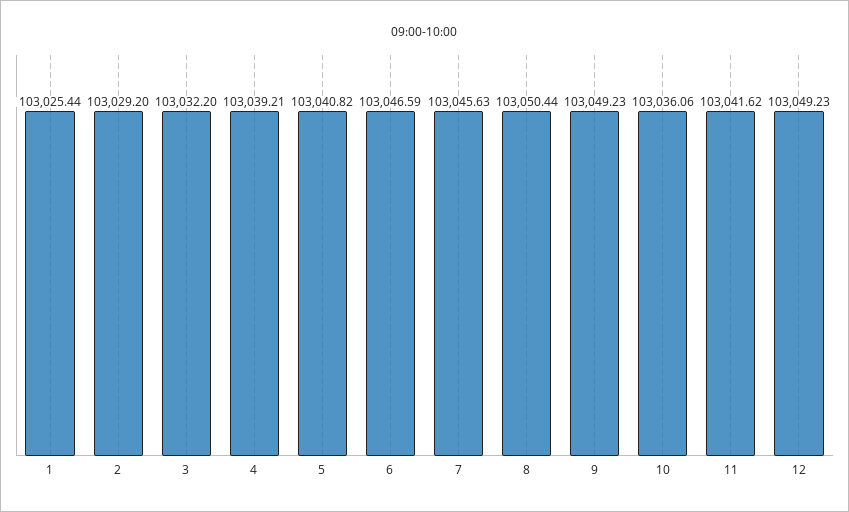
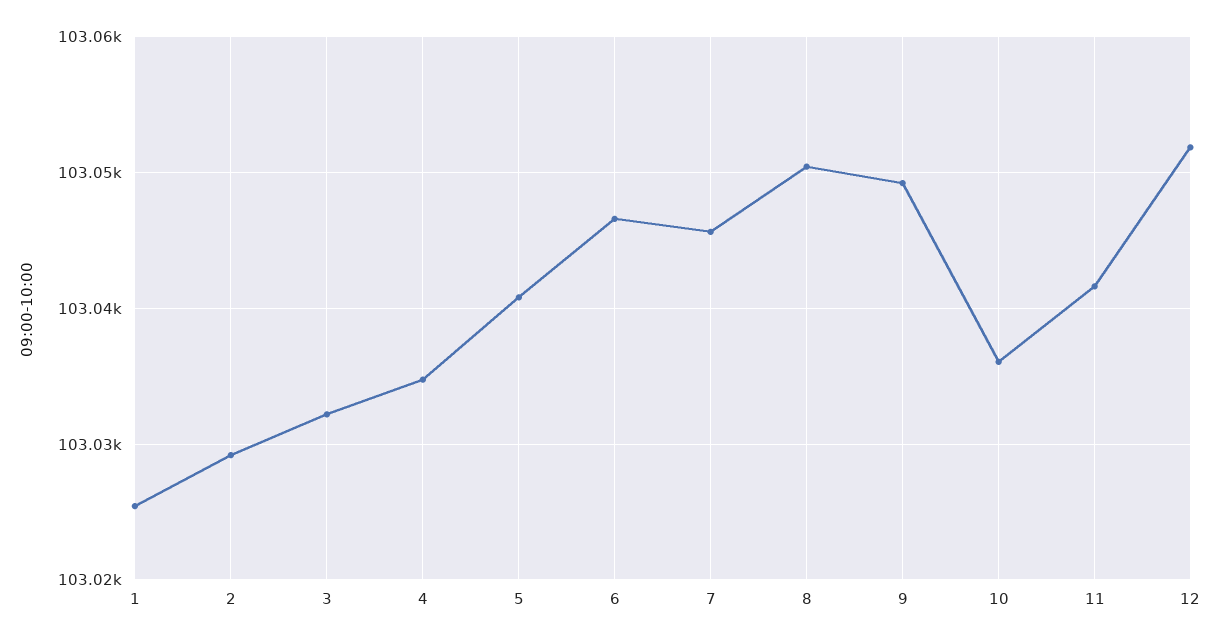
  {
    "1": 103025.44,
    "2": 103029.2,
    "3": 103032.2,
-   "4": 103039.21,
+   "4": 103035,
    "5": 103040.82,
    "6": 103046.59,
    "7": 103045.63,
    "8": 103050.44,
    "9": 103049.23,
    "10": 103036.06,
    "11": 103041.62,
-   "12": 103049.23
+   "12": 103052
  }

